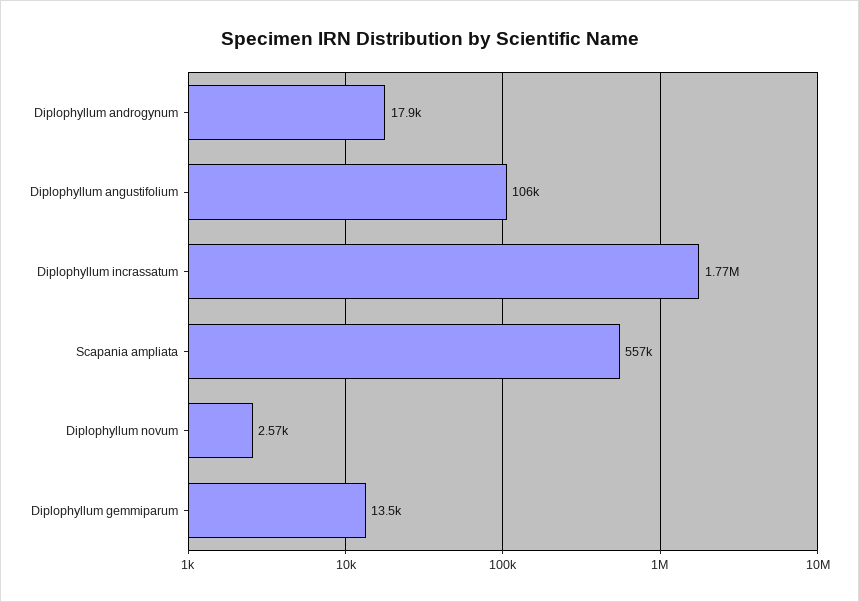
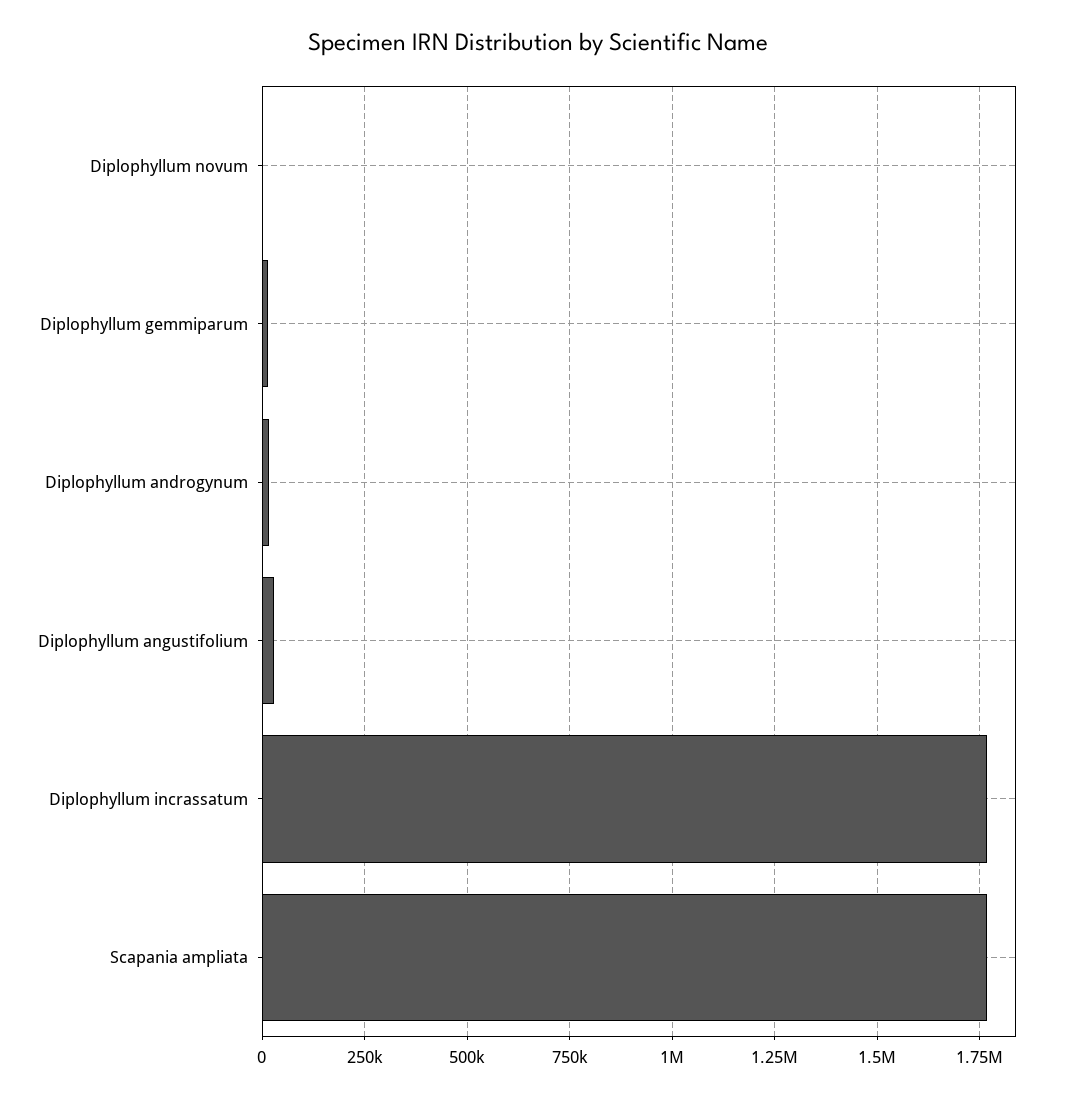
  {
    "Diplophyllum androgynum": 17900,
-   "Diplophyllum angustifolium": 106000,
+   "Diplophyllum angustifolium": 25000,
    "Diplophyllum incrassatum": 1770000,
-   "Scapania ampliata": 557000,
+   "Scapania ampliata": 1775000,
    "Diplophyllum novum": 2570,
    "Diplophyllum gemmiparum": 13500
  }

